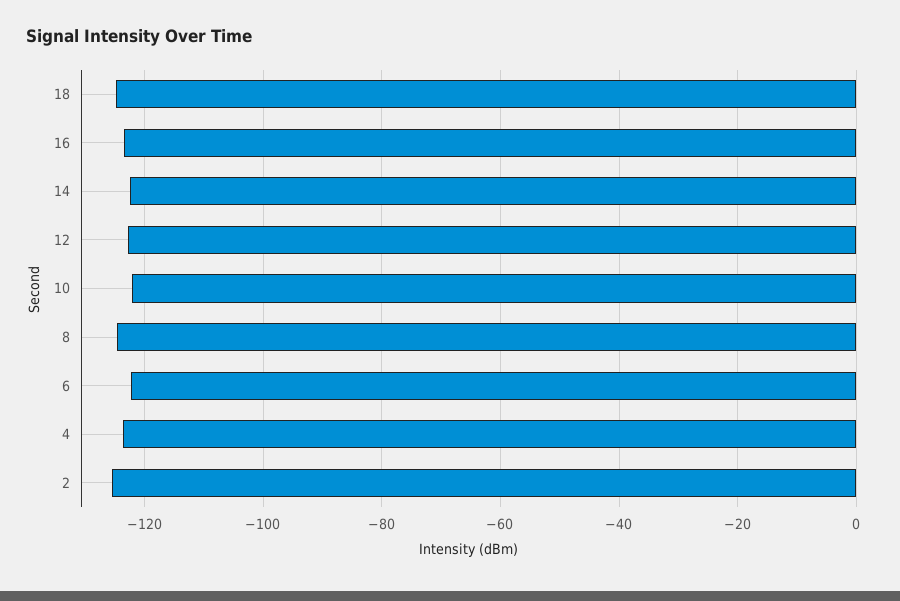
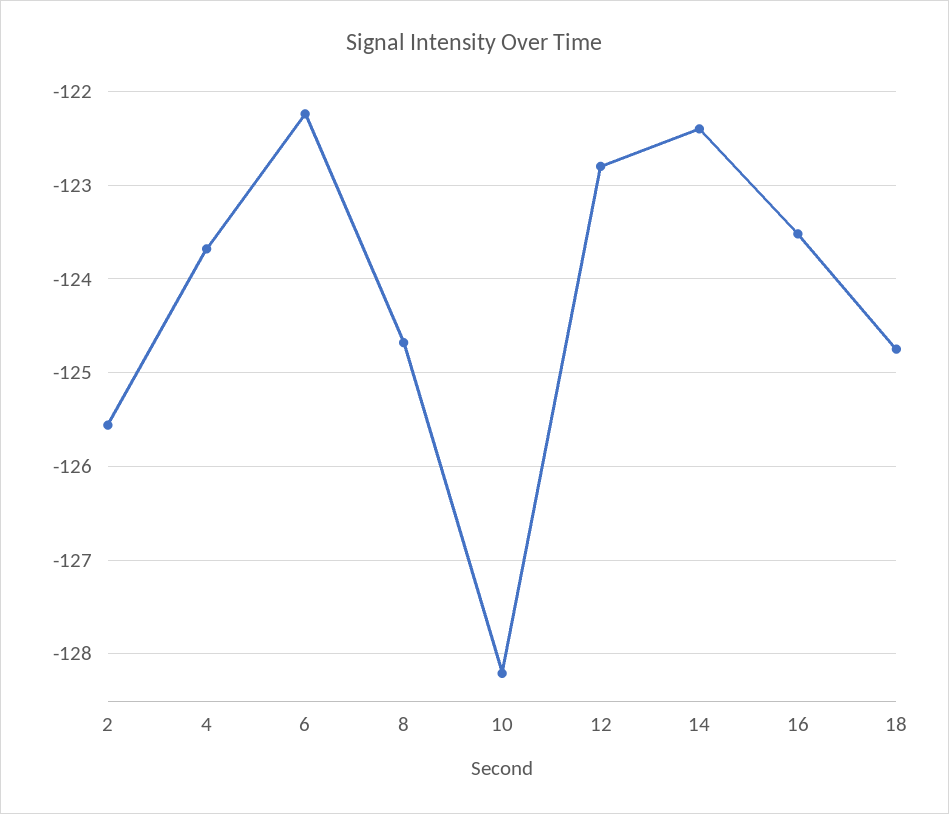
  {
    "18": -124.8,
    "16": -123.5,
    "14": -122.4,
    "12": -122.8,
-   "10": -122,
+   "10": -128.2,
    "8": -124.7,
    "6": -122.2,
    "4": -123.7,
    "2": -125.6
  }

